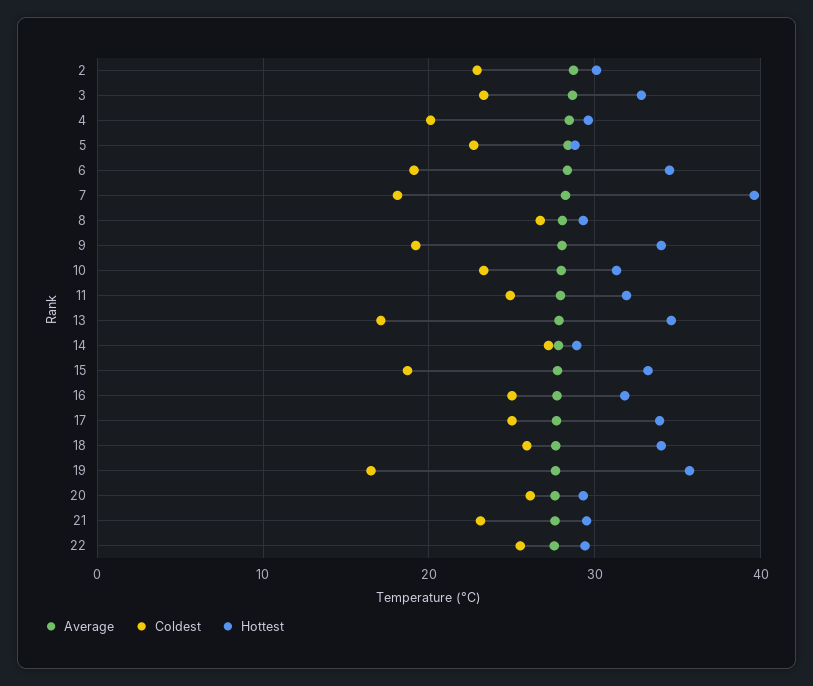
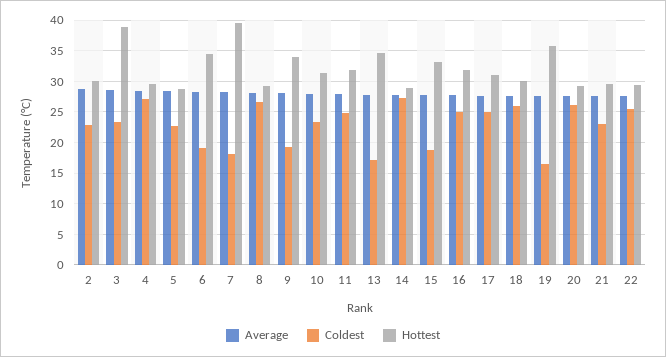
  {
    "Average": {
      "2": 29,
      "3": 29,
      "4": 28,
      "5": 28,
      "6": 28,
      "7": 28,
      "8": 28,
      "9": 28,
      "10": 28,
      "11": 28,
      "13": 28,
      "14": 28,
      "15": 28,
      "16": 28,
      "17": 28,
      "18": 28,
      "19": 28,
      "20": 28,
      "21": 28,
      "22": 28
    },
    "Coldest": {
      "2": 23,
      "3": 23,
-     "4": 20,
+     "4": 27,
      "5": 23,
      "6": 19,
      "7": 18,
      "8": 27,
      "9": 19,
      "10": 23,
      "11": 25,
      "13": 17,
      "14": 27,
      "15": 19,
      "16": 25,
      "17": 25,
      "18": 26,
      "19": 17,
      "20": 26,
      "21": 23,
      "22": 26
    },
    "Hottest": {
      "2": 30,
-     "3": 33,
+     "3": 39,
      "4": 30,
      "5": 29,
      "6": 35,
      "7": 40,
      "8": 29,
      "9": 34,
      "10": 31,
      "11": 32,
      "13": 35,
      "14": 29,
      "15": 33,
      "16": 32,
-     "17": 34,
+     "17": 31,
-     "18": 34,
+     "18": 30,
      "19": 36,
      "20": 29,
      "21": 30,
      "22": 29
    }
  }

